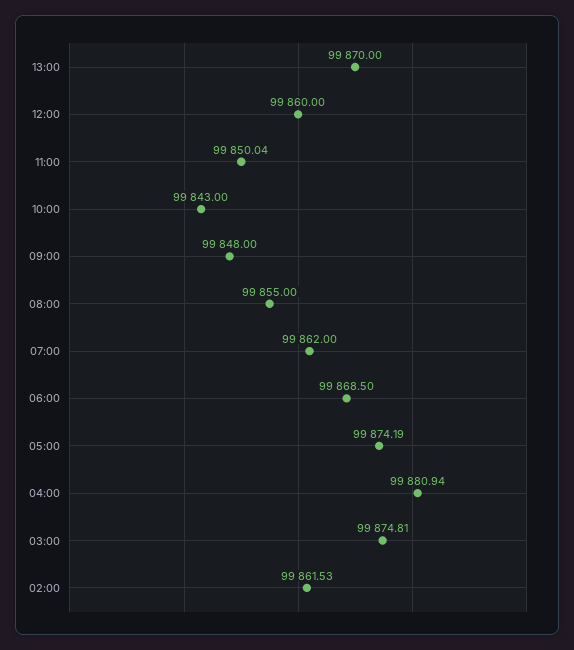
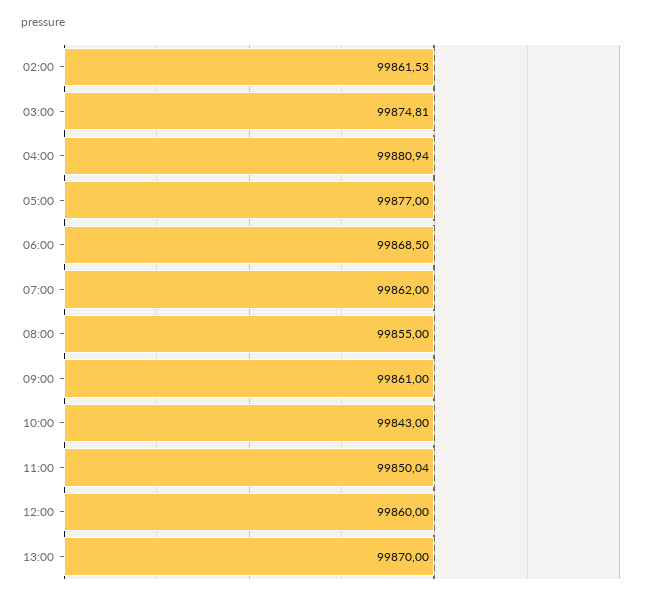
  {
    "13:00": 99870,
    "12:00": 99860,
    "11:00": 99850.04,
    "10:00": 99843,
-   "09:00": 99848,
+   "09:00": 99861,
    "08:00": 99855,
    "07:00": 99862,
    "06:00": 99868.5,
-   "05:00": 99874.19,
+   "05:00": 99877,
    "04:00": 99880.94,
    "03:00": 99874.81,
    "02:00": 99861.53
  }

